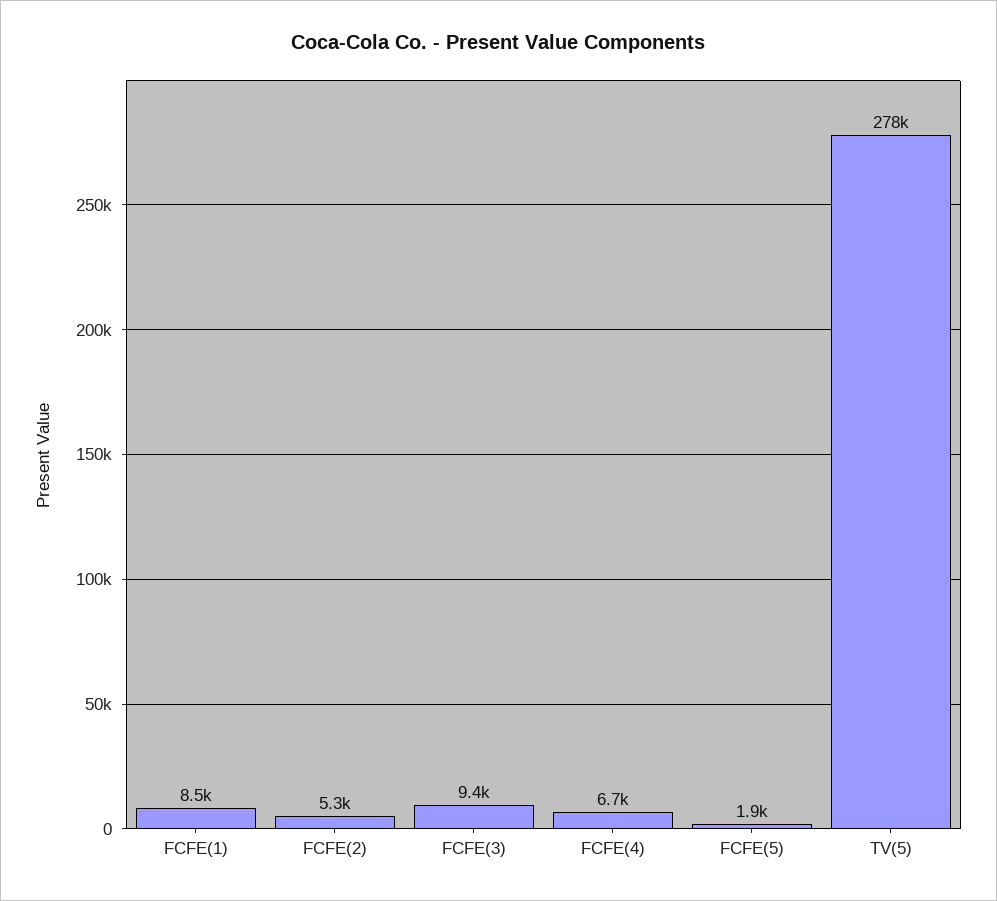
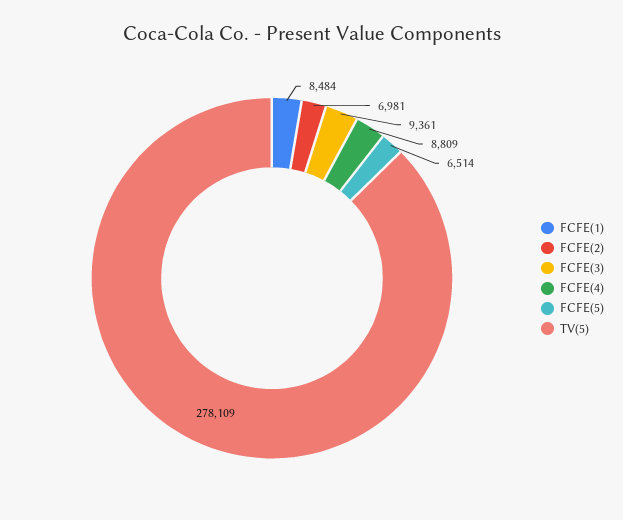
  {
    "FCFE(1)": 8484,
-   "FCFE(2)": 5300,
+   "FCFE(2)": 6981,
    "FCFE(3)": 9361,
-   "FCFE(4)": 6700,
+   "FCFE(4)": 8809,
-   "FCFE(5)": 1900,
+   "FCFE(5)": 6514,
    "TV(5)": 278109
  }

